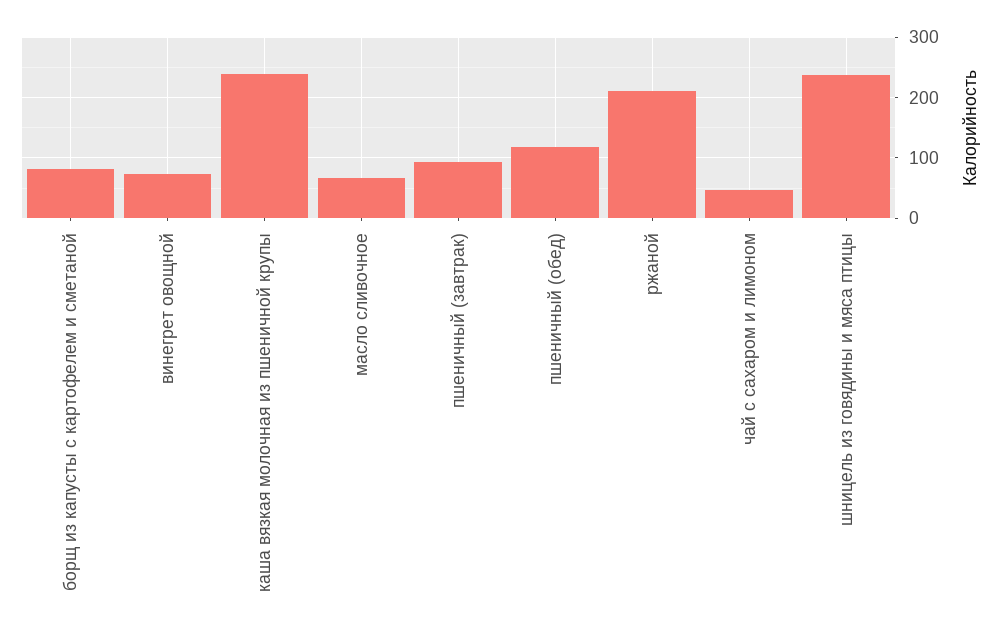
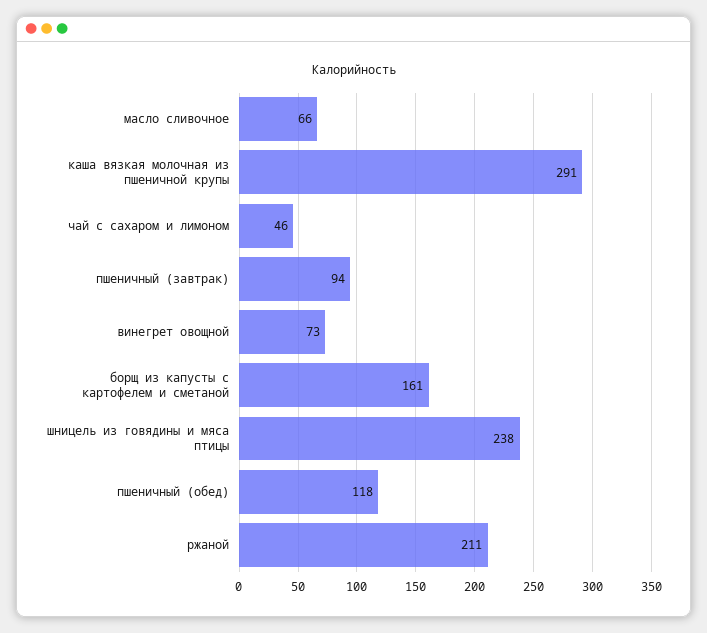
  {
-   "борщ из капусты с картофелем и сметаной": 80,
+   "борщ из капусты с картофелем и сметаной": 161,
    "винегрет овощной": 73,
-   "каша вязкая молочная из пшеничной крупы": 240,
+   "каша вязкая молочная из пшеничной крупы": 291,
    "масло сливочное": 66,
    "пшеничный (завтрак)": 94,
    "пшеничный (обед)": 118,
    "ржаной": 211,
    "чай с сахаром и лимоном": 46,
    "шницель из говядины и мяса птицы": 238
  }

